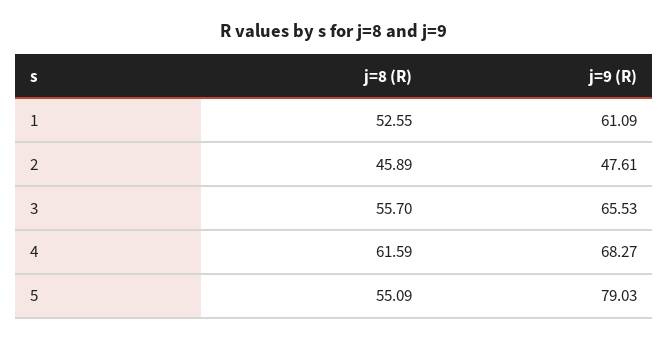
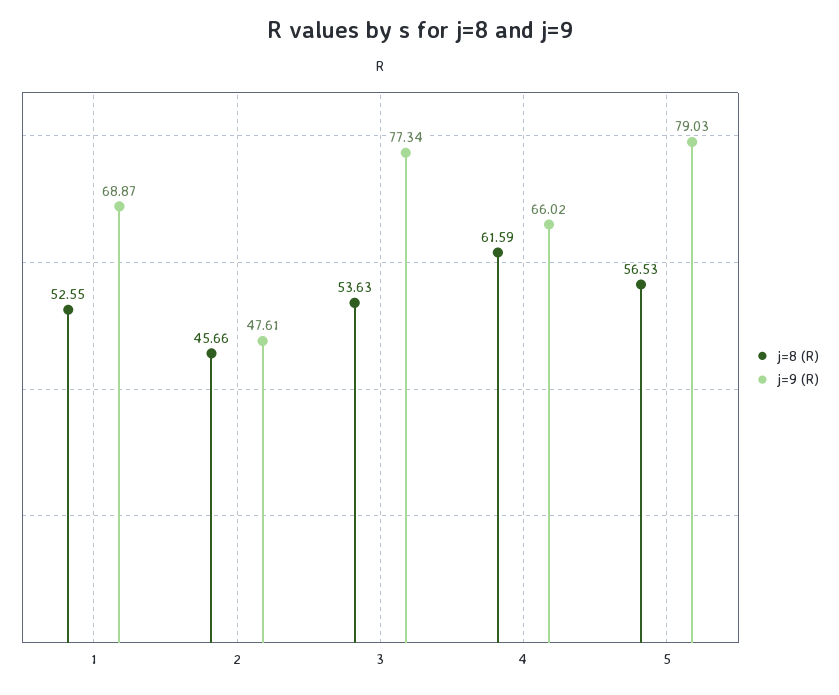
  {
    "j=8 (R)": {
      "1": 52.55,
-     "2": 45.89,
+     "2": 45.66,
-     "3": 55.7,
+     "3": 53.63,
      "4": 61.59,
-     "5": 55.09
+     "5": 56.53
    },
    "j=9 (R)": {
-     "1": 61.09,
+     "1": 68.87,
      "2": 47.61,
-     "3": 65.53,
+     "3": 77.34,
-     "4": 68.27,
+     "4": 66.02,
      "5": 79.03
    }
  }

